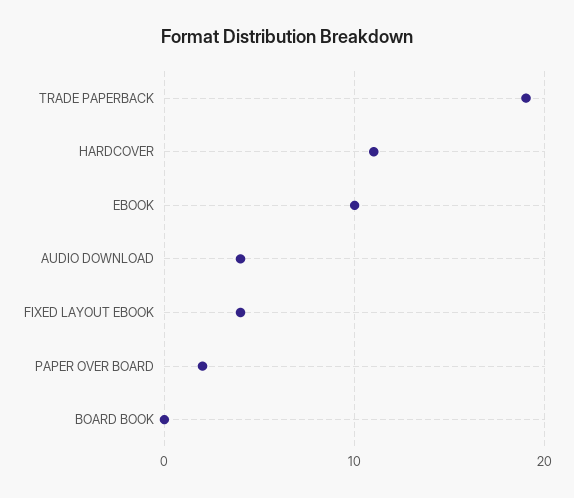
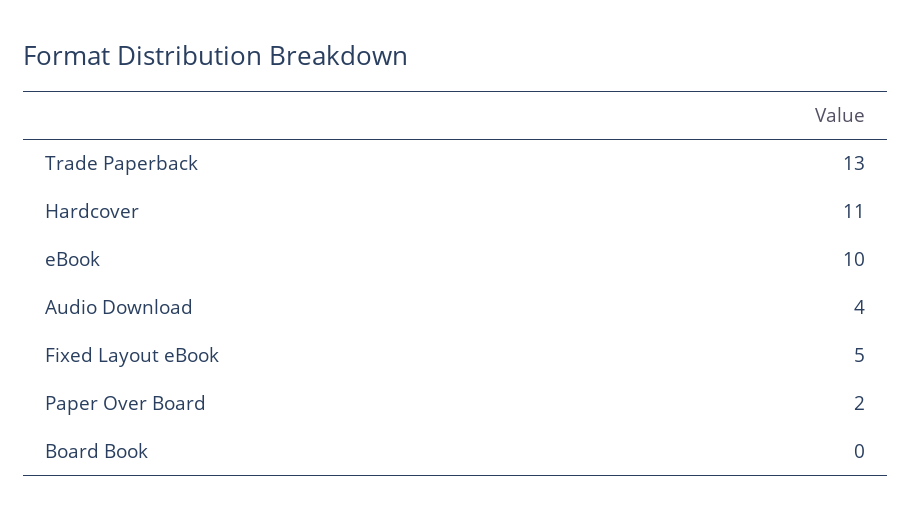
  {
-   "TRADE PAPERBACK": 19,
+   "TRADE PAPERBACK": 13,
    "HARDCOVER": 11,
    "EBOOK": 10,
    "AUDIO DOWNLOAD": 4,
-   "FIXED LAYOUT EBOOK": 4,
+   "FIXED LAYOUT EBOOK": 5,
    "PAPER OVER BOARD": 2,
    "BOARD BOOK": 0
  }

